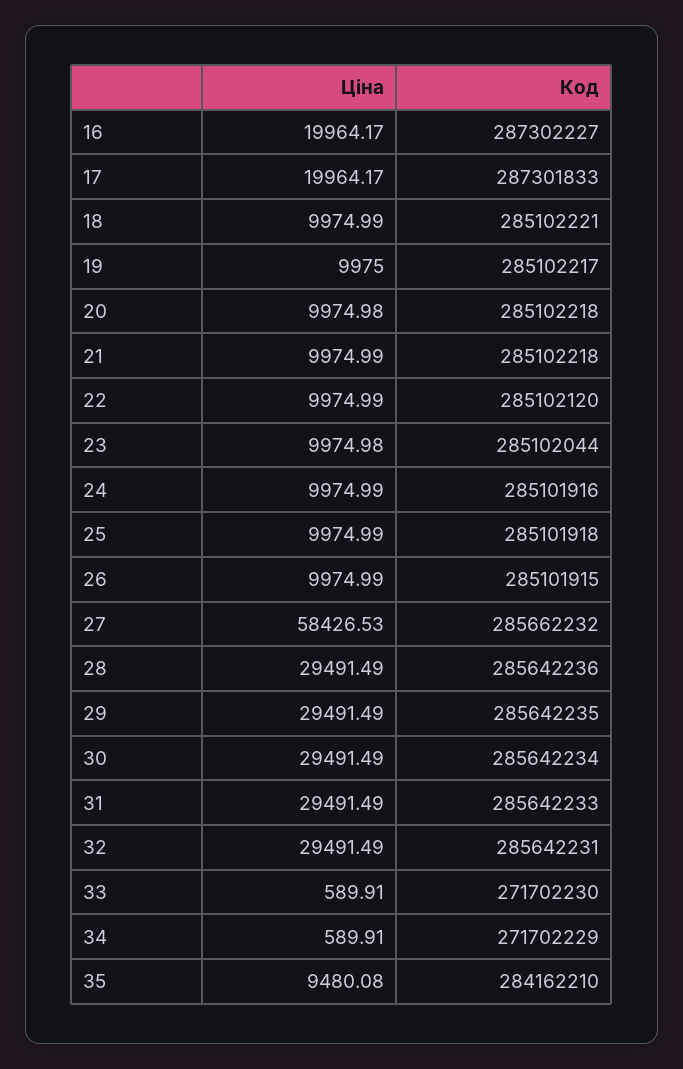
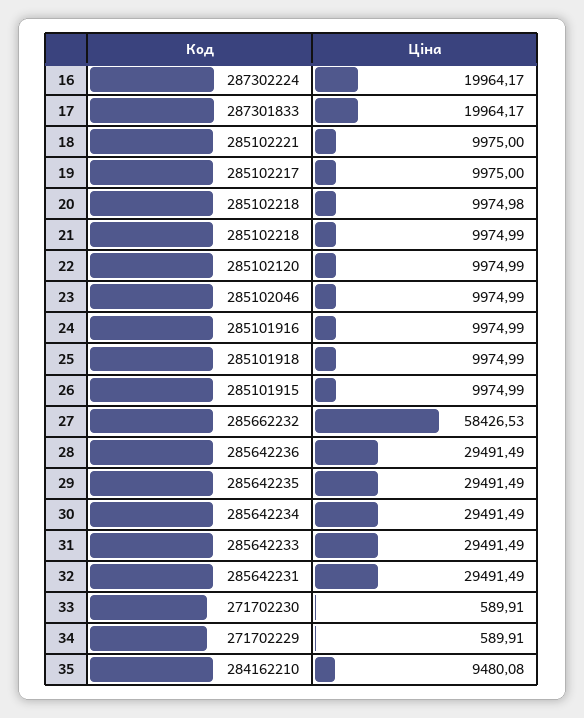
  {
    "Ціна": {
      "16": 19964.17,
      "17": 19964.17,
-     "18": 9974.99,
+     "18": 9975,
      "19": 9975,
      "20": 9974.98,
      "21": 9974.99,
      "22": 9974.99,
-     "23": 9974.98,
+     "23": 9974.99,
      "24": 9974.99,
      "25": 9974.99,
      "26": 9974.99,
      "27": 58426.53,
      "28": 29491.49,
      "29": 29491.49,
      "30": 29491.49,
      "31": 29491.49,
      "32": 29491.49,
      "33": 589.91,
      "34": 589.91,
      "35": 9480.08
    },
    "Код": {
-     "16": 287302227,
+     "16": 287302224,
      "17": 287301833,
      "18": 285102221,
      "19": 285102217,
      "20": 285102218,
      "21": 285102218,
      "22": 285102120,
-     "23": 285102044,
+     "23": 285102046,
      "24": 285101916,
      "25": 285101918,
      "26": 285101915,
      "27": 285662232,
      "28": 285642236,
      "29": 285642235,
      "30": 285642234,
      "31": 285642233,
      "32": 285642231,
      "33": 271702230,
      "34": 271702229,
      "35": 284162210
    }
  }

